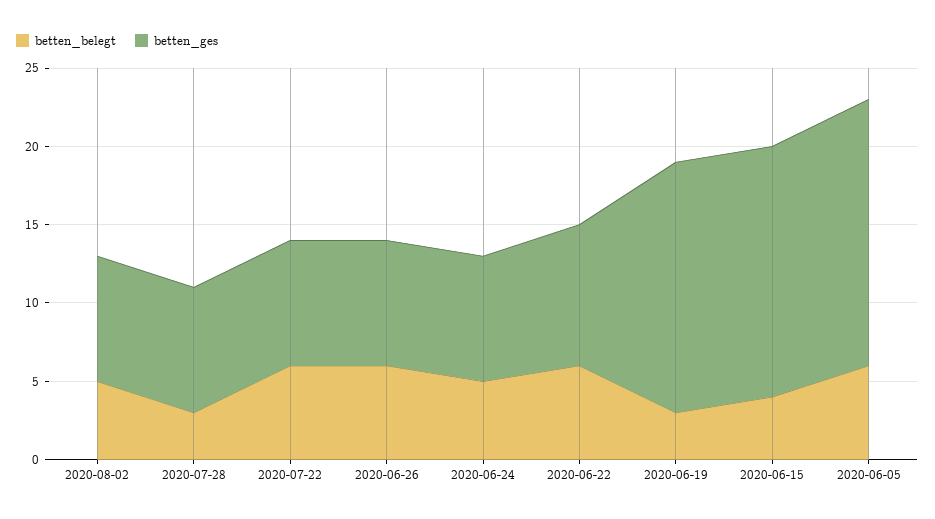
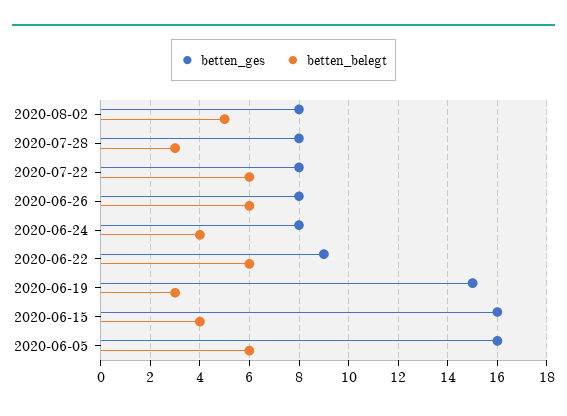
  {
    "betten_belegt": {
      "2020-08-02": 5,
      "2020-07-28": 3,
      "2020-07-22": 6,
      "2020-06-26": 6,
-     "2020-06-24": 5,
+     "2020-06-24": 4,
      "2020-06-22": 6,
      "2020-06-19": 3,
      "2020-06-15": 4,
      "2020-06-05": 6
    },
    "betten_ges": {
      "2020-08-02": 8,
      "2020-07-28": 8,
      "2020-07-22": 8,
      "2020-06-26": 8,
      "2020-06-24": 8,
      "2020-06-22": 9,
-     "2020-06-19": 16,
+     "2020-06-19": 15,
      "2020-06-15": 16,
-     "2020-06-05": 17
+     "2020-06-05": 16
    }
  }

